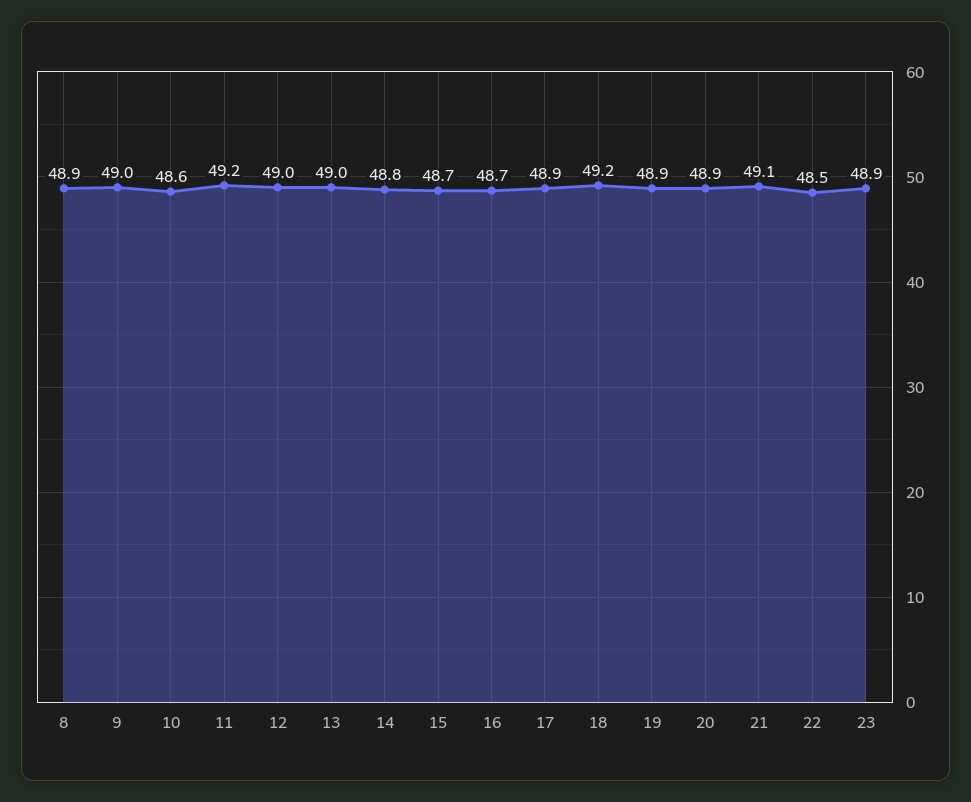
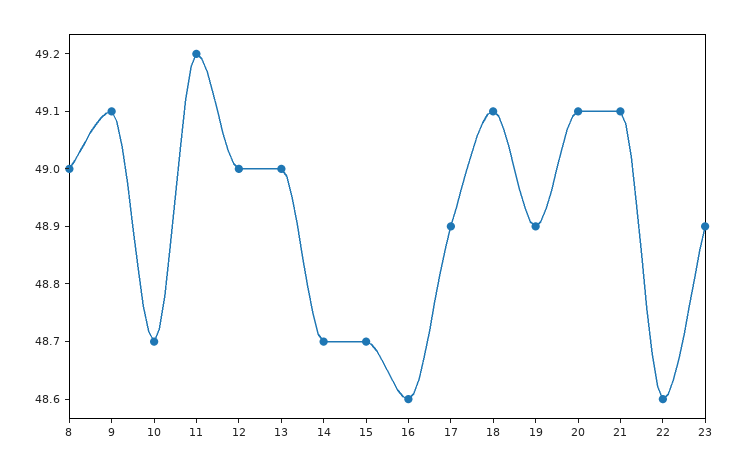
  {
-   "8": 48.9,
+   "8": 49,
-   "9": 49,
+   "9": 49.1,
-   "10": 48.6,
+   "10": 48.7,
    "11": 49.2,
    "12": 49,
    "13": 49,
-   "14": 48.8,
+   "14": 48.7,
    "15": 48.7,
-   "16": 48.7,
+   "16": 48.6,
    "17": 48.9,
-   "18": 49.2,
+   "18": 49.1,
    "19": 48.9,
-   "20": 48.9,
+   "20": 49.1,
    "21": 49.1,
-   "22": 48.5,
+   "22": 48.6,
    "23": 48.9
  }

